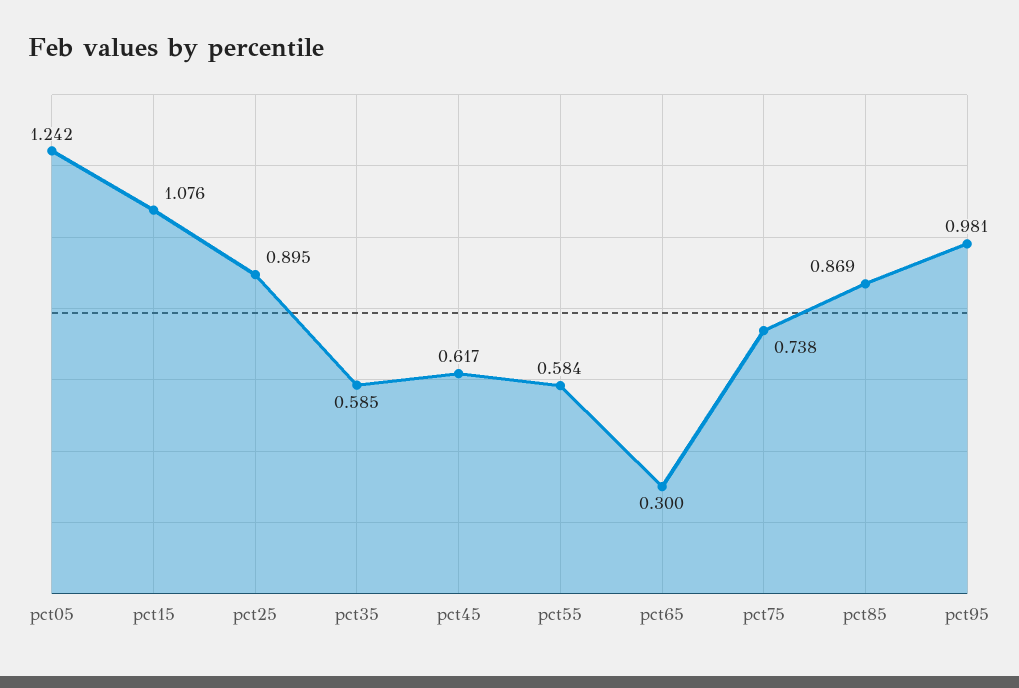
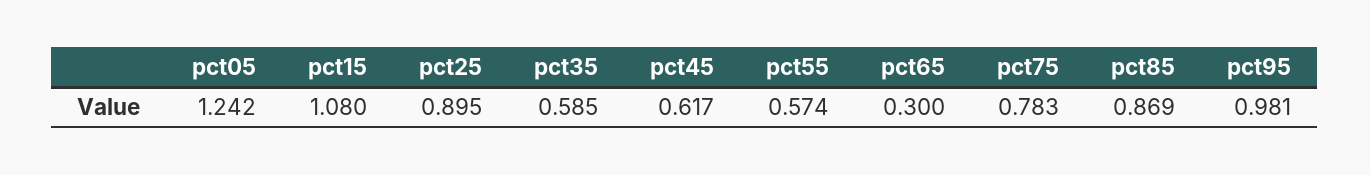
  {
    "pct05": 1.242,
-   "pct15": 1.076,
+   "pct15": 1.08,
    "pct25": 0.895,
    "pct35": 0.585,
    "pct45": 0.617,
-   "pct55": 0.584,
+   "pct55": 0.574,
    "pct65": 0.3,
-   "pct75": 0.738,
+   "pct75": 0.783,
    "pct85": 0.869,
    "pct95": 0.981
  }

